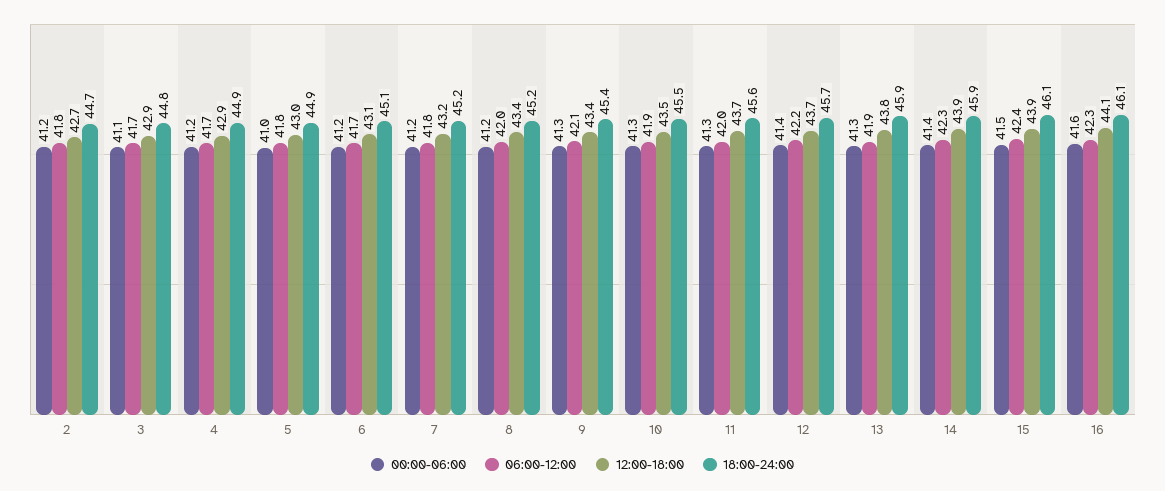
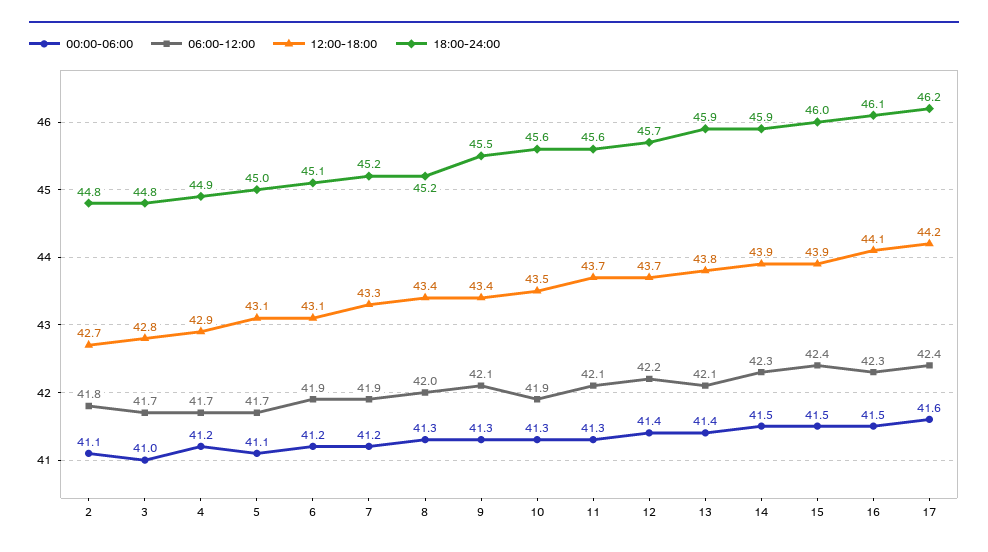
  {
    "00:00-06:00": {
-     "2": 41.2,
+     "2": 41.1,
-     "3": 41.1,
+     "3": 41,
      "4": 41.2,
-     "5": 41,
+     "5": 41.1,
      "6": 41.2,
      "7": 41.2,
-     "8": 41.2,
+     "8": 41.3,
      "9": 41.3,
      "10": 41.3,
      "11": 41.3,
      "12": 41.4,
-     "13": 41.3,
+     "13": 41.4,
-     "14": 41.4,
+     "14": 41.5,
      "15": 41.5,
-     "16": 41.6
+     "16": 41.5,
+     "17": 41.6
    },
    "06:00-12:00": {
      "2": 41.8,
      "3": 41.7,
      "4": 41.7,
-     "5": 41.8,
+     "5": 41.7,
-     "6": 41.7,
+     "6": 41.9,
-     "7": 41.8,
+     "7": 41.9,
      "8": 42,
      "9": 42.1,
      "10": 41.9,
-     "11": 42,
+     "11": 42.1,
      "12": 42.2,
-     "13": 41.9,
+     "13": 42.1,
      "14": 42.3,
      "15": 42.4,
-     "16": 42.3
+     "16": 42.3,
+     "17": 42.4
    },
    "12:00-18:00": {
      "2": 42.7,
-     "3": 42.9,
+     "3": 42.8,
      "4": 42.9,
-     "5": 43,
+     "5": 43.1,
      "6": 43.1,
-     "7": 43.2,
+     "7": 43.3,
      "8": 43.4,
      "9": 43.4,
      "10": 43.5,
      "11": 43.7,
      "12": 43.7,
      "13": 43.8,
      "14": 43.9,
      "15": 43.9,
-     "16": 44.1
+     "16": 44.1,
+     "17": 44.2
    },
    "18:00-24:00": {
-     "2": 44.7,
+     "2": 44.8,
      "3": 44.8,
      "4": 44.9,
-     "5": 44.9,
+     "5": 45,
      "6": 45.1,
      "7": 45.2,
      "8": 45.2,
-     "9": 45.4,
+     "9": 45.5,
-     "10": 45.5,
+     "10": 45.6,
      "11": 45.6,
      "12": 45.7,
      "13": 45.9,
      "14": 45.9,
-     "15": 46.1,
+     "15": 46,
-     "16": 46.1
+     "16": 46.1,
+     "17": 46.2
    }
  }

